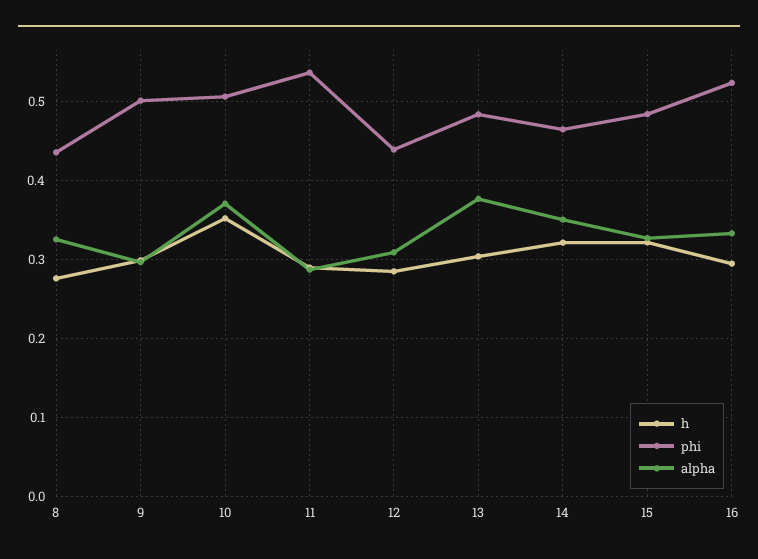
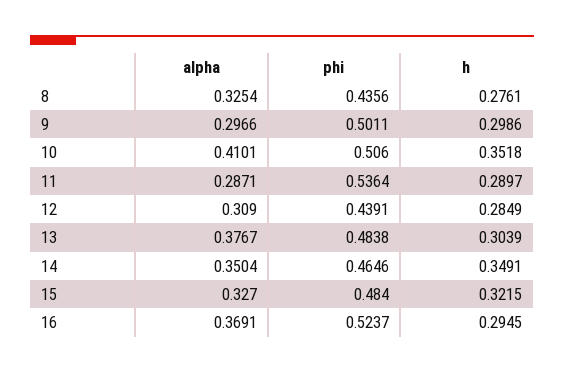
  {
    "h": {
      "8": 0.2761,
      "9": 0.2986,
      "10": 0.3518,
      "11": 0.2897,
      "12": 0.2849,
      "13": 0.3039,
-     "14": 0.32,
+     "14": 0.3491,
      "15": 0.3215,
      "16": 0.2945
    },
    "phi": {
      "8": 0.4356,
      "9": 0.5011,
      "10": 0.506,
      "11": 0.5364,
      "12": 0.4391,
      "13": 0.4838,
      "14": 0.4646,
      "15": 0.484,
      "16": 0.5237
    },
    "alpha": {
      "8": 0.3254,
      "9": 0.2966,
-     "10": 0.37,
+     "10": 0.4101,
      "11": 0.2871,
      "12": 0.309,
      "13": 0.3767,
      "14": 0.3504,
      "15": 0.327,
-     "16": 0.33
+     "16": 0.3691
    }
  }

